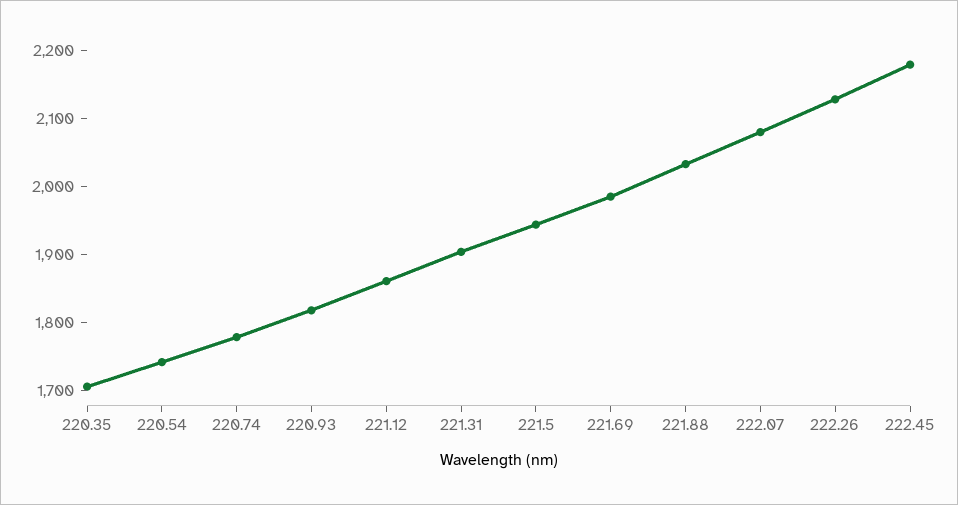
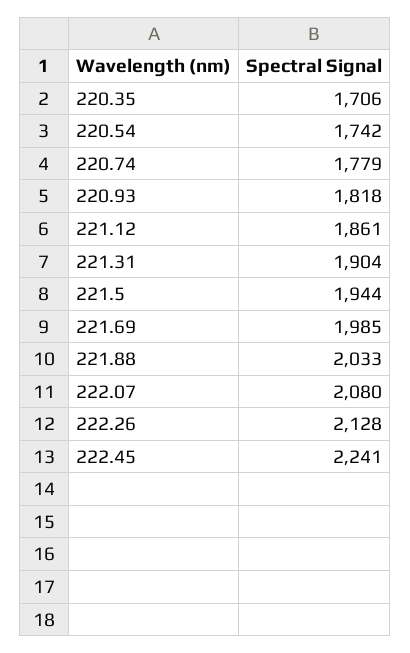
  {
    "220.35": 1706,
    "220.54": 1742,
    "220.74": 1779,
    "220.93": 1818,
    "221.12": 1861,
    "221.31": 1904,
    "221.5": 1944,
    "221.69": 1985,
    "221.88": 2033,
    "222.07": 2080,
    "222.26": 2128,
-   "222.45": 2180
+   "222.45": 2241
  }

